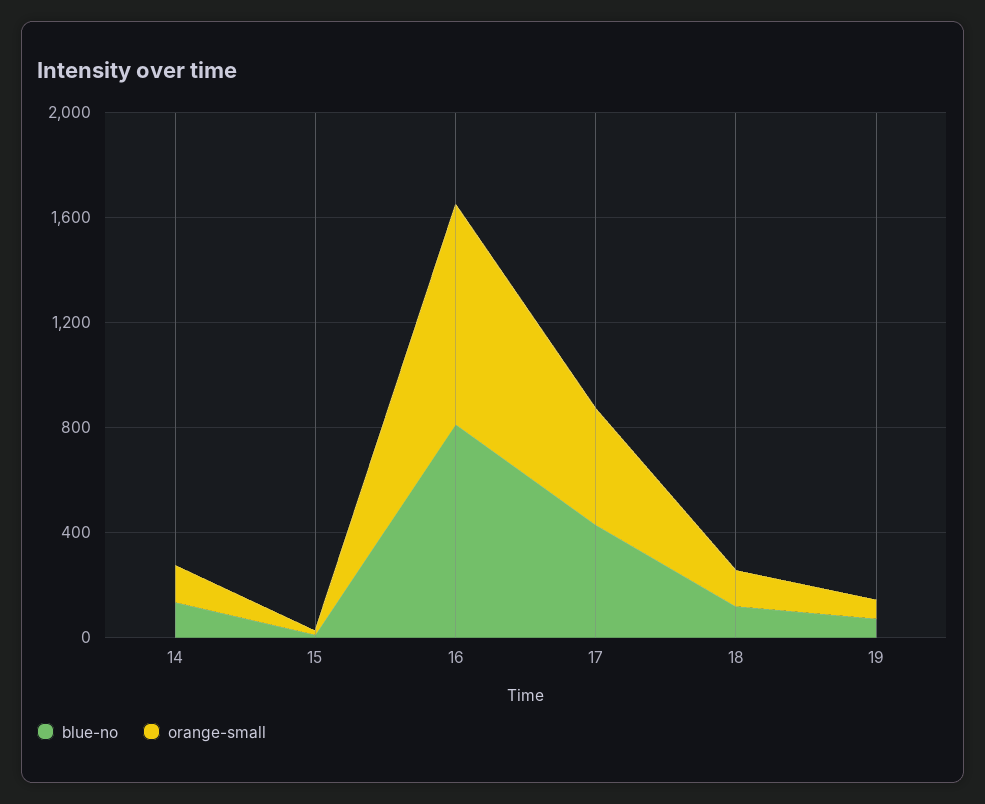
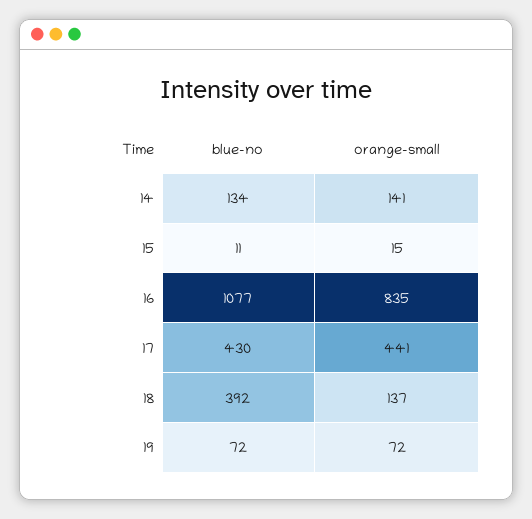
  {
    "blue-no": {
      "14": 134,
      "15": 11,
-     "16": 800,
+     "16": 1077,
      "17": 430,
-     "18": 100,
+     "18": 392,
      "19": 72
    },
    "orange-small": {
      "14": 141,
      "15": 15,
      "16": 835,
      "17": 441,
      "18": 137,
      "19": 72
    }
  }

